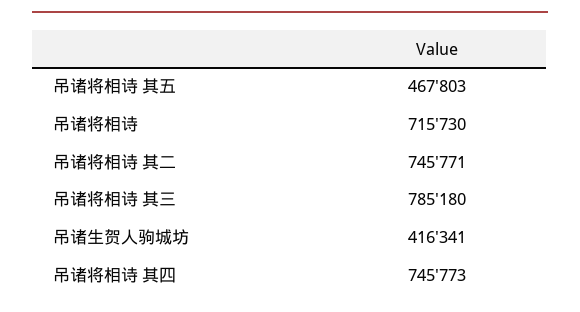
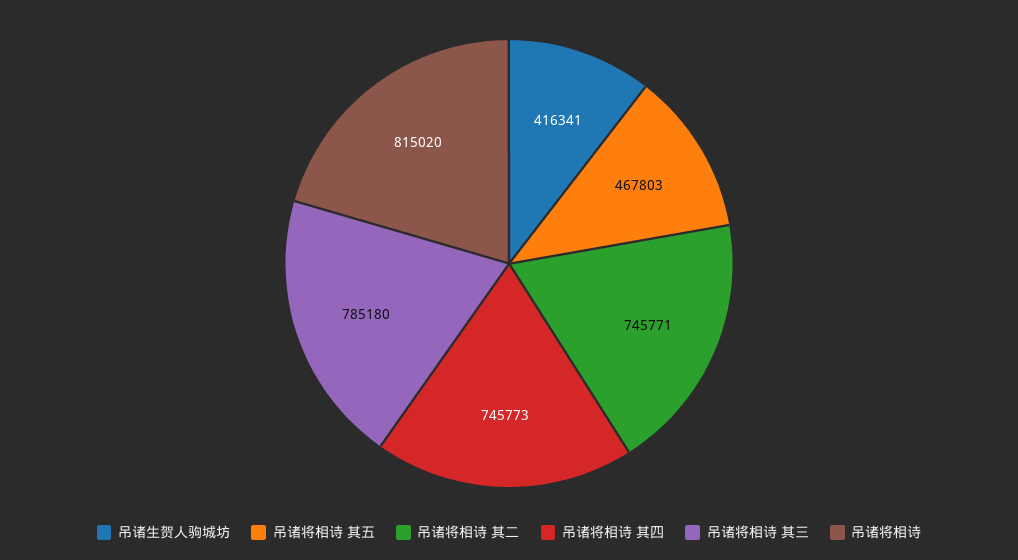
  {
    "吊诸将相诗 其五": 467803,
-   "吊诸将相诗": 715730,
+   "吊诸将相诗": 815020,
    "吊诸将相诗 其二": 745771,
    "吊诸将相诗 其三": 785180,
    "吊诸生贺人驹城坊": 416341,
    "吊诸将相诗 其四": 745773
  }

